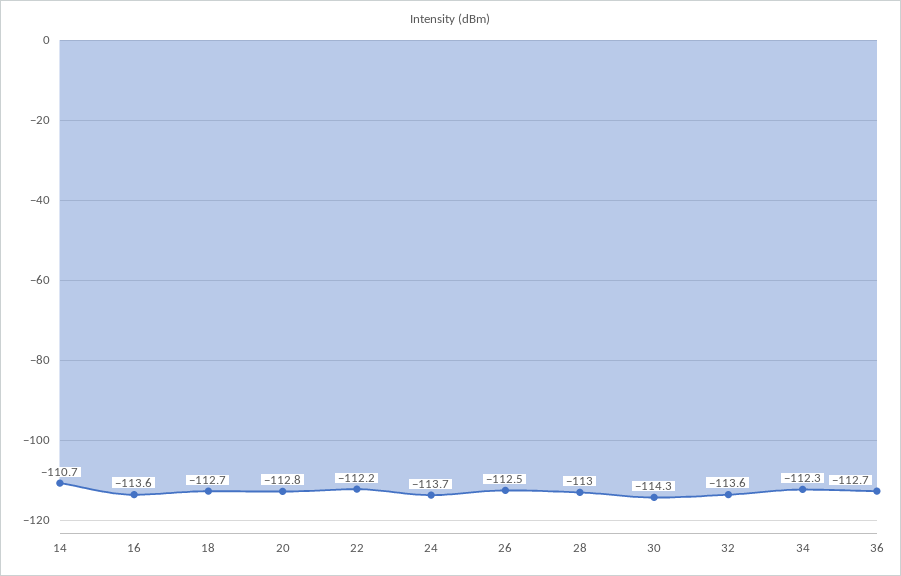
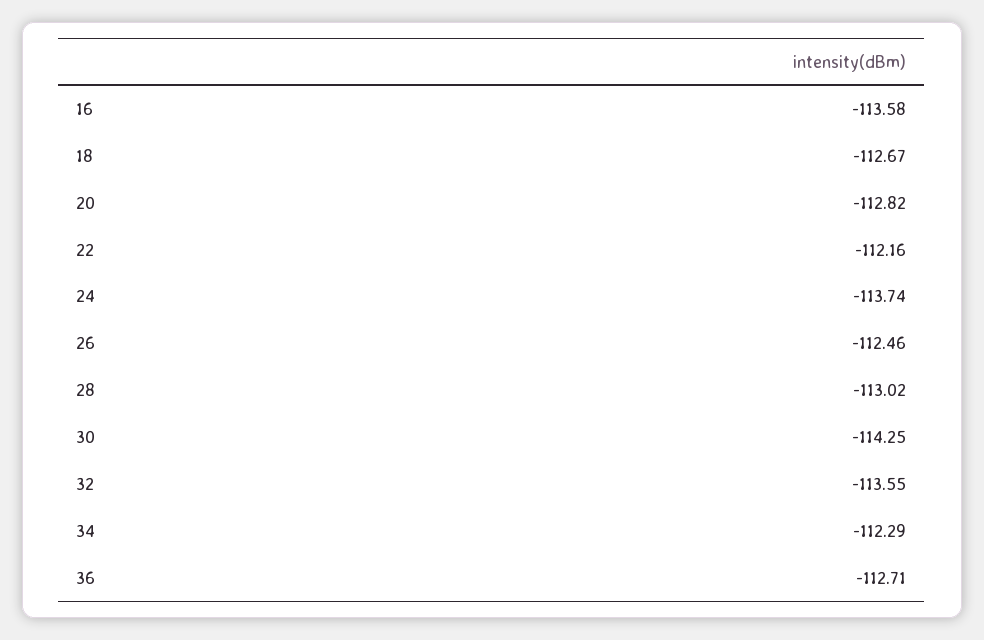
  {
-   "14": -110.7,
    "16": -113.58,
    "18": -112.67,
    "20": -112.82,
    "22": -112.16,
    "24": -113.74,
    "26": -112.46,
    "28": -113.02,
    "30": -114.25,
    "32": -113.55,
    "34": -112.29,
    "36": -112.71
  }

